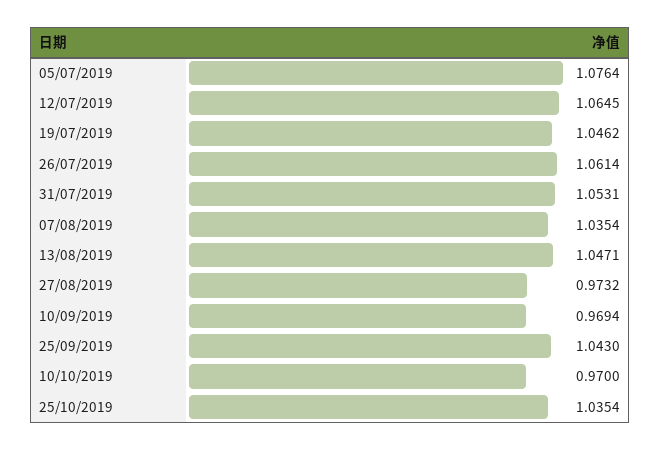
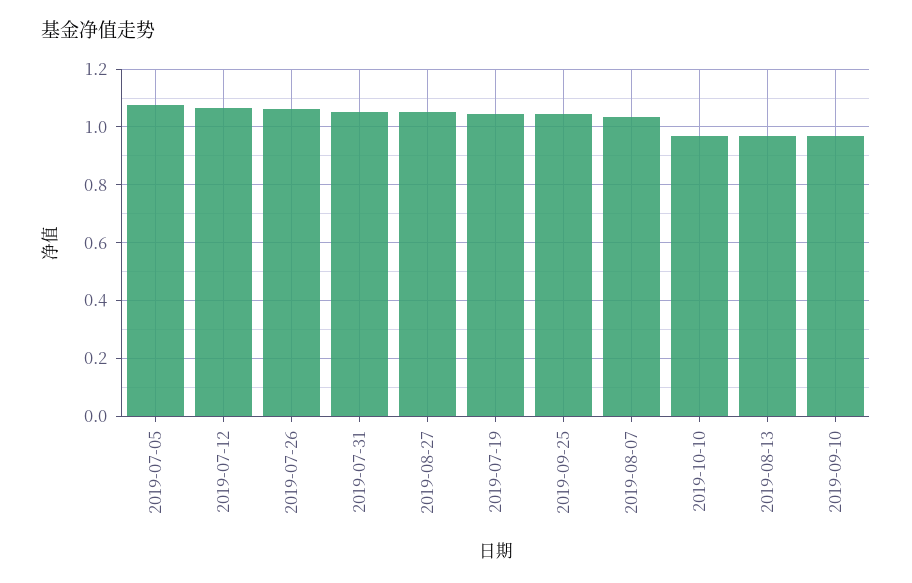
  {
    "05/07/2019": 1.0764,
    "12/07/2019": 1.0645,
    "19/07/2019": 1.0462,
    "26/07/2019": 1.0614,
    "31/07/2019": 1.0531,
    "07/08/2019": 1.0354,
-   "13/08/2019": 1.0471,
+   "13/08/2019": 0.975,
-   "27/08/2019": 0.9732,
+   "27/08/2019": 1.05,
    "10/09/2019": 0.9694,
    "25/09/2019": 1.043,
-   "10/10/2019": 0.97,
+   "10/10/2019": 0.97
-   "25/10/2019": 1.0354
  }

